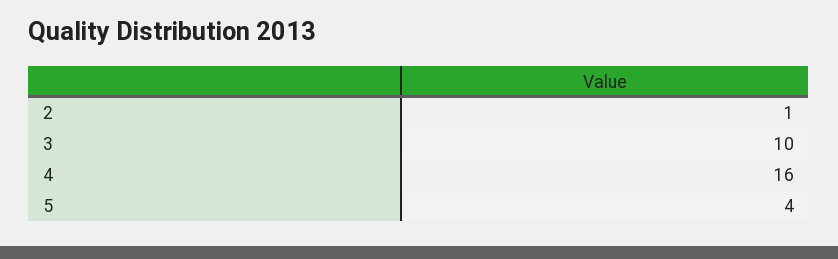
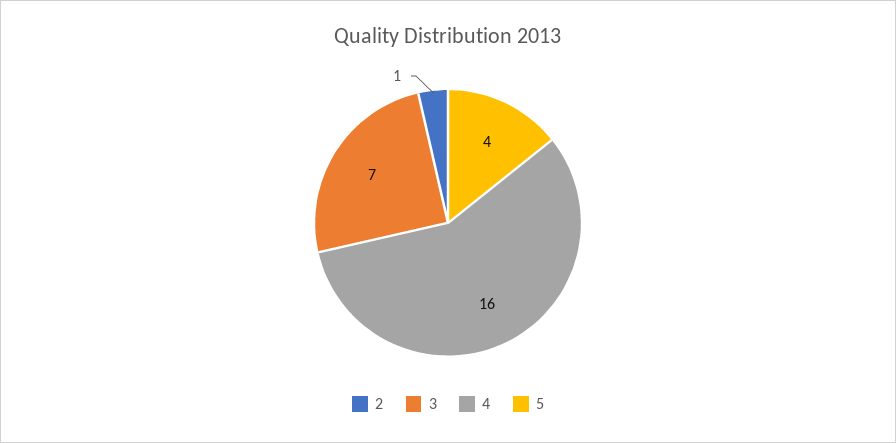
  {
    "2": 1,
-   "3": 10,
+   "3": 7,
    "4": 16,
    "5": 4
  }

